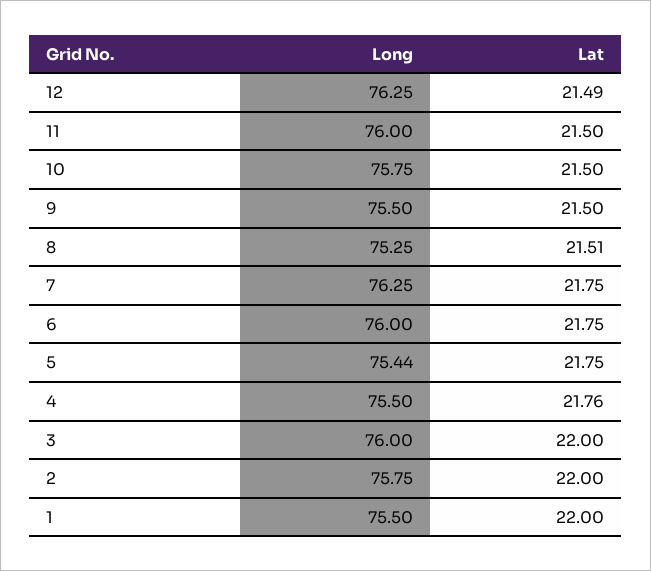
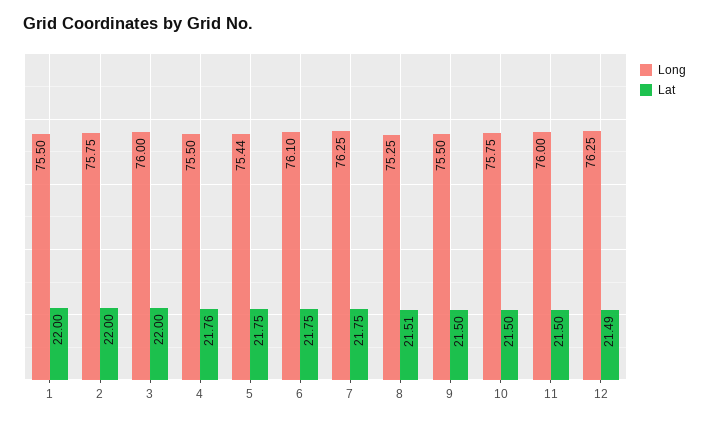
  {
    "Long": {
      "12": 76.25,
      "11": 76,
      "10": 75.75,
      "9": 75.5,
      "8": 75.25,
      "7": 76.25,
-     "6": 76,
+     "6": 76.1,
      "5": 75.44,
      "4": 75.5,
      "3": 76,
      "2": 75.75,
      "1": 75.5
    },
    "Lat": {
      "12": 21.49,
      "11": 21.5,
      "10": 21.5,
      "9": 21.5,
      "8": 21.51,
      "7": 21.75,
      "6": 21.75,
      "5": 21.75,
      "4": 21.76,
      "3": 22,
      "2": 22,
      "1": 22
    }
  }

